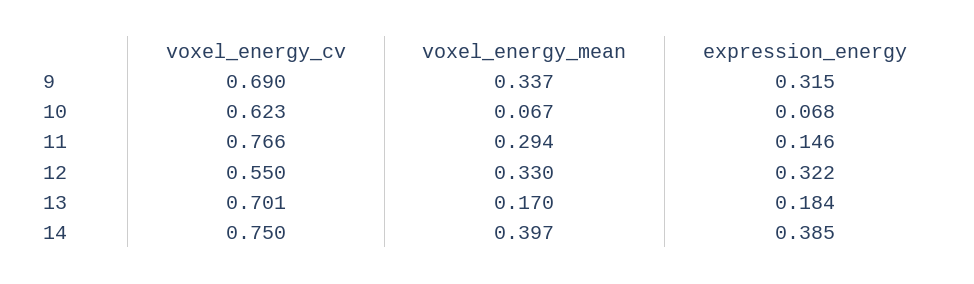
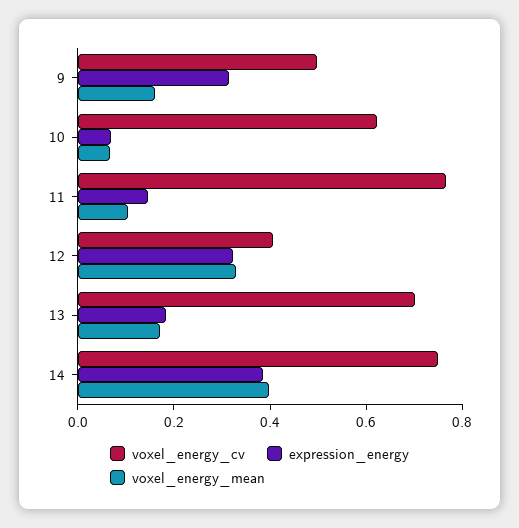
  {
    "voxel_energy_cv": {
-     "9": 0.69,
+     "9": 0.5,
      "10": 0.623,
      "11": 0.766,
-     "12": 0.55,
+     "12": 0.4,
      "13": 0.701,
      "14": 0.75
    },
    "voxel_energy_mean": {
-     "9": 0.337,
+     "9": 0.15,
      "10": 0.067,
-     "11": 0.294,
+     "11": 0.1,
      "12": 0.33,
      "13": 0.17,
      "14": 0.397
    },
    "expression_energy": {
      "9": 0.315,
      "10": 0.068,
      "11": 0.146,
      "12": 0.322,
      "13": 0.184,
      "14": 0.385
    }
  }

